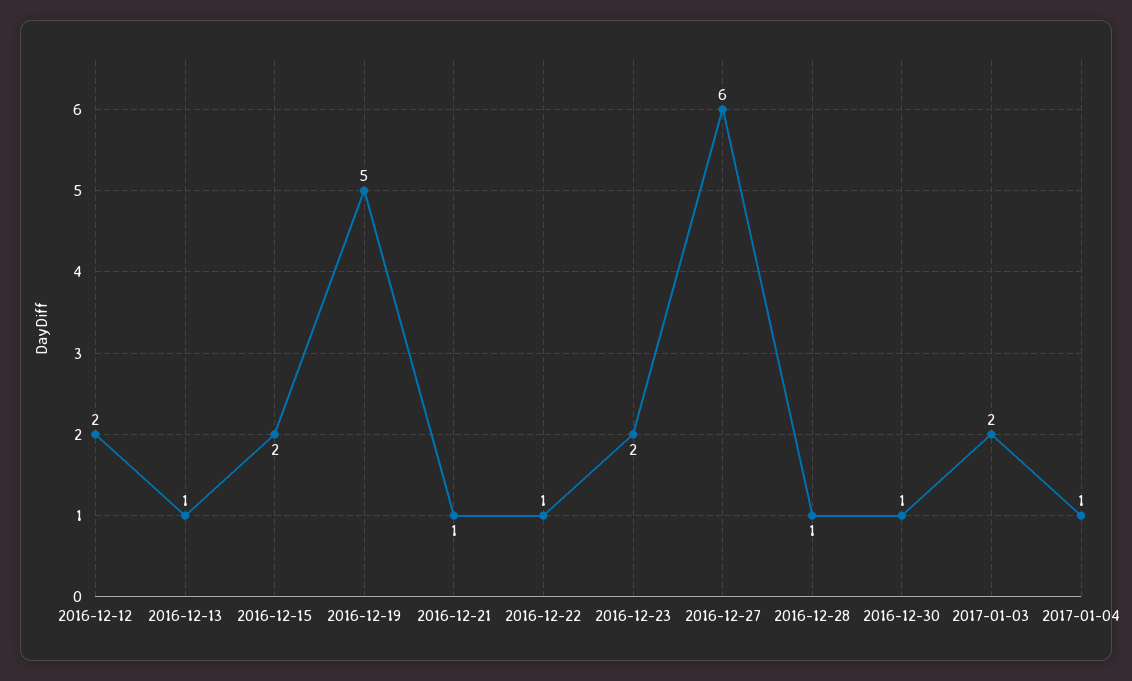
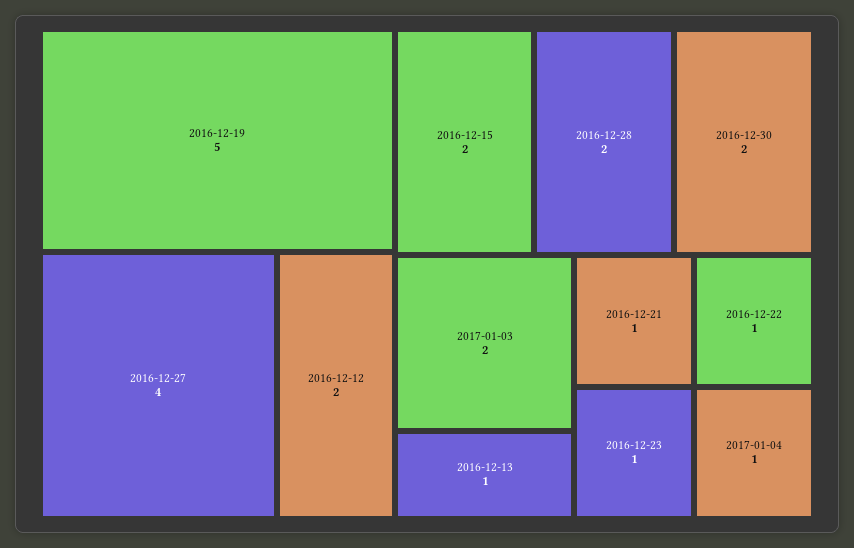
  {
    "2016-12-12": 2,
    "2016-12-13": 1,
    "2016-12-15": 2,
    "2016-12-19": 5,
    "2016-12-21": 1,
    "2016-12-22": 1,
-   "2016-12-23": 2,
+   "2016-12-23": 1,
-   "2016-12-27": 6,
+   "2016-12-27": 4,
-   "2016-12-28": 1,
+   "2016-12-28": 2,
-   "2016-12-30": 1,
+   "2016-12-30": 2,
    "2017-01-03": 2,
    "2017-01-04": 1
  }

